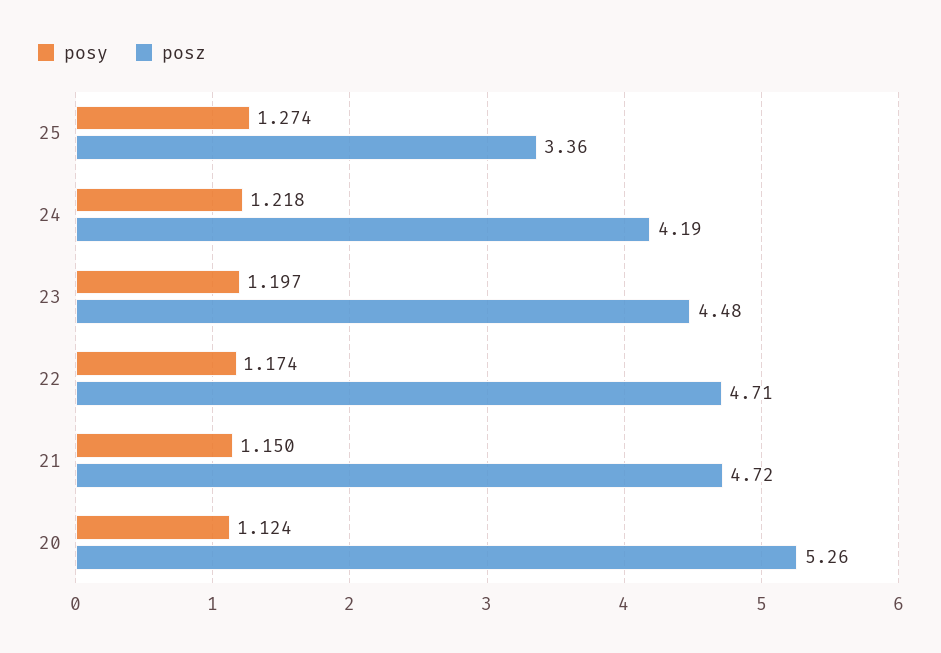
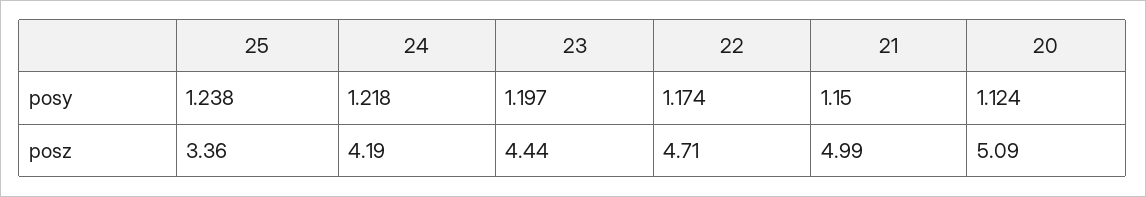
  {
    "posy": {
-     "25": 1.274,
+     "25": 1.238,
      "24": 1.218,
      "23": 1.197,
      "22": 1.174,
      "21": 1.15,
      "20": 1.124
    },
    "posz": {
      "25": 3.36,
      "24": 4.19,
-     "23": 4.48,
+     "23": 4.44,
      "22": 4.71,
-     "21": 4.72,
+     "21": 4.99,
-     "20": 5.26
+     "20": 5.09
    }
  }

